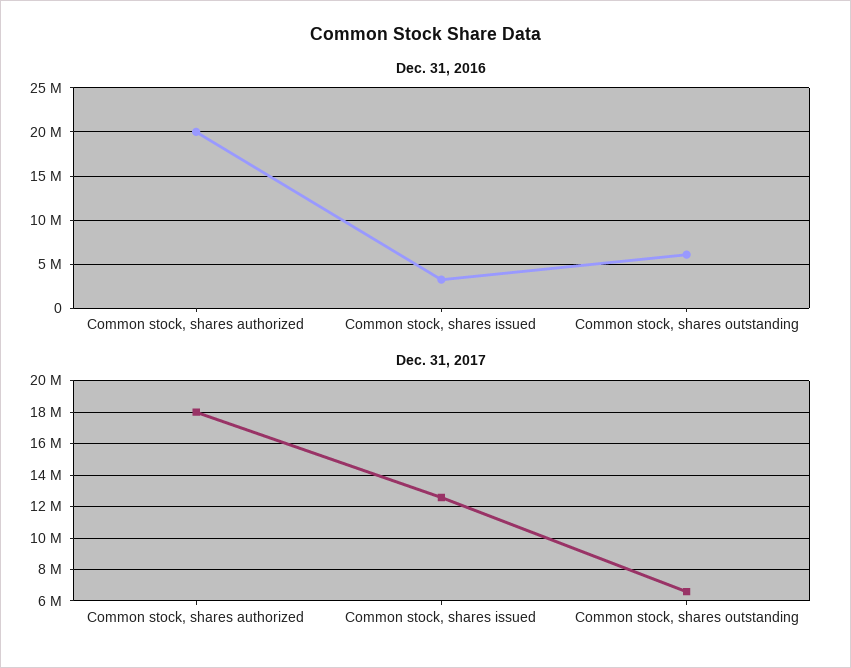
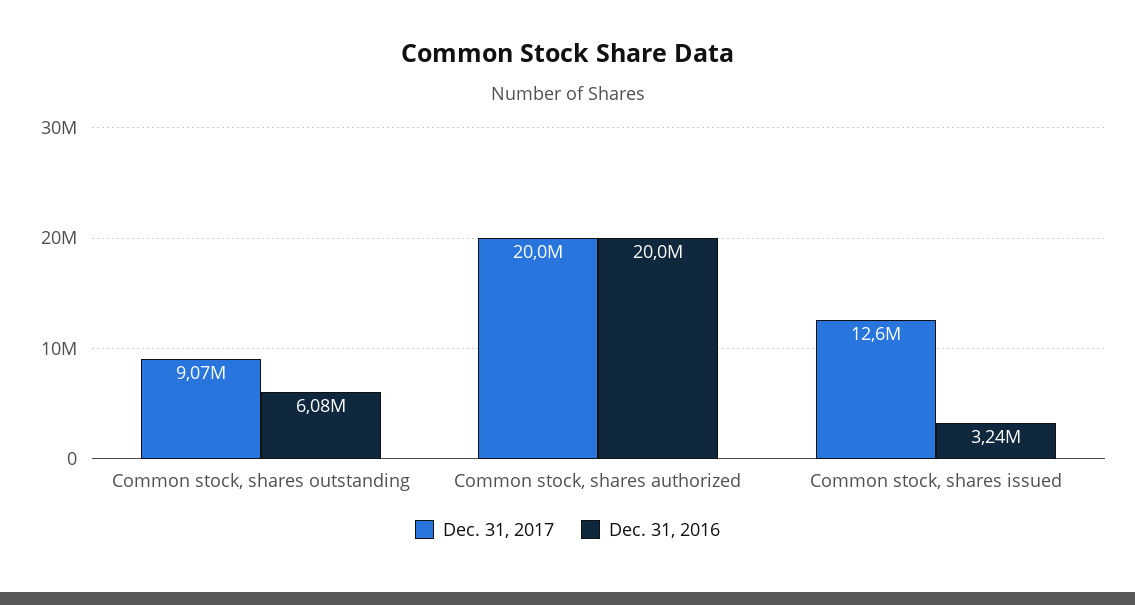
  {
    "Dec. 31, 2016": {
      "Common stock, shares authorized": 20000000,
      "Common stock, shares issued": 3240000,
      "Common stock, shares outstanding": 6080000
    },
    "Dec. 31, 2017": {
-     "Common stock, shares authorized": 18000000,
+     "Common stock, shares authorized": 20000000,
      "Common stock, shares issued": 12600000,
-     "Common stock, shares outstanding": 6500000
+     "Common stock, shares outstanding": 9070000
    }
  }

